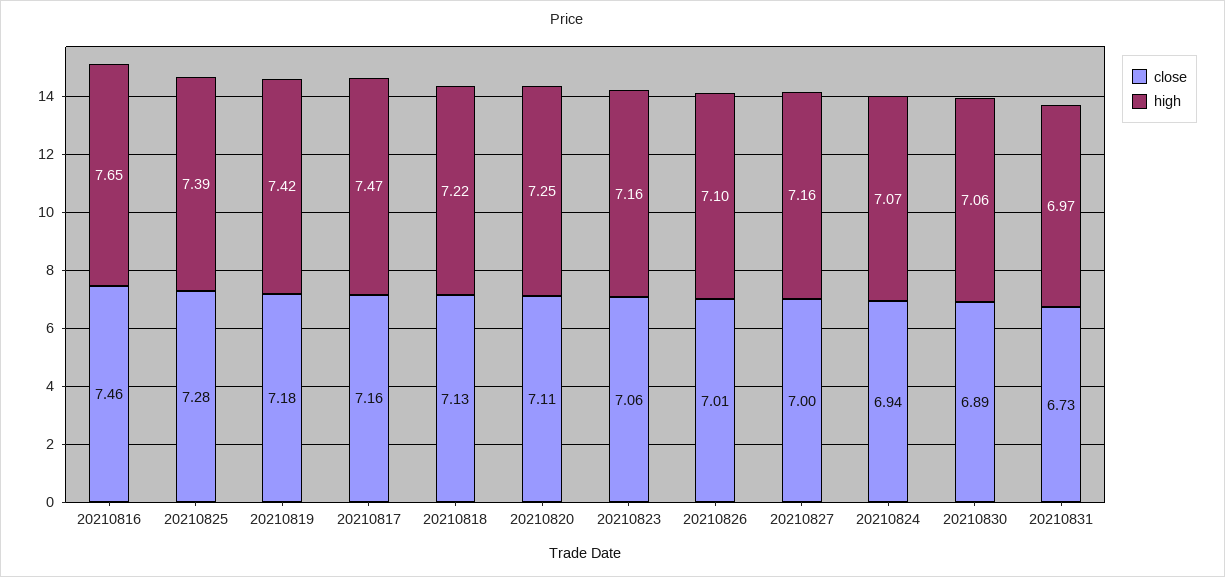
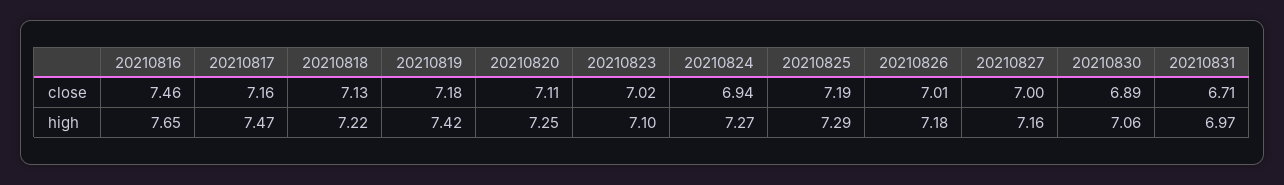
  {
    "close": {
      "20210816": 7.46,
-     "20210825": 7.28,
+     "20210825": 7.19,
      "20210819": 7.18,
      "20210817": 7.16,
      "20210818": 7.13,
      "20210820": 7.11,
-     "20210823": 7.06,
+     "20210823": 7.02,
      "20210826": 7.01,
      "20210827": 7,
      "20210824": 6.94,
      "20210830": 6.89,
-     "20210831": 6.73
+     "20210831": 6.71
    },
    "high": {
      "20210816": 7.65,
-     "20210825": 7.39,
+     "20210825": 7.29,
      "20210819": 7.42,
      "20210817": 7.47,
      "20210818": 7.22,
      "20210820": 7.25,
-     "20210823": 7.16,
+     "20210823": 7.1,
-     "20210826": 7.1,
+     "20210826": 7.18,
      "20210827": 7.16,
-     "20210824": 7.07,
+     "20210824": 7.27,
      "20210830": 7.06,
      "20210831": 6.97
    }
  }

